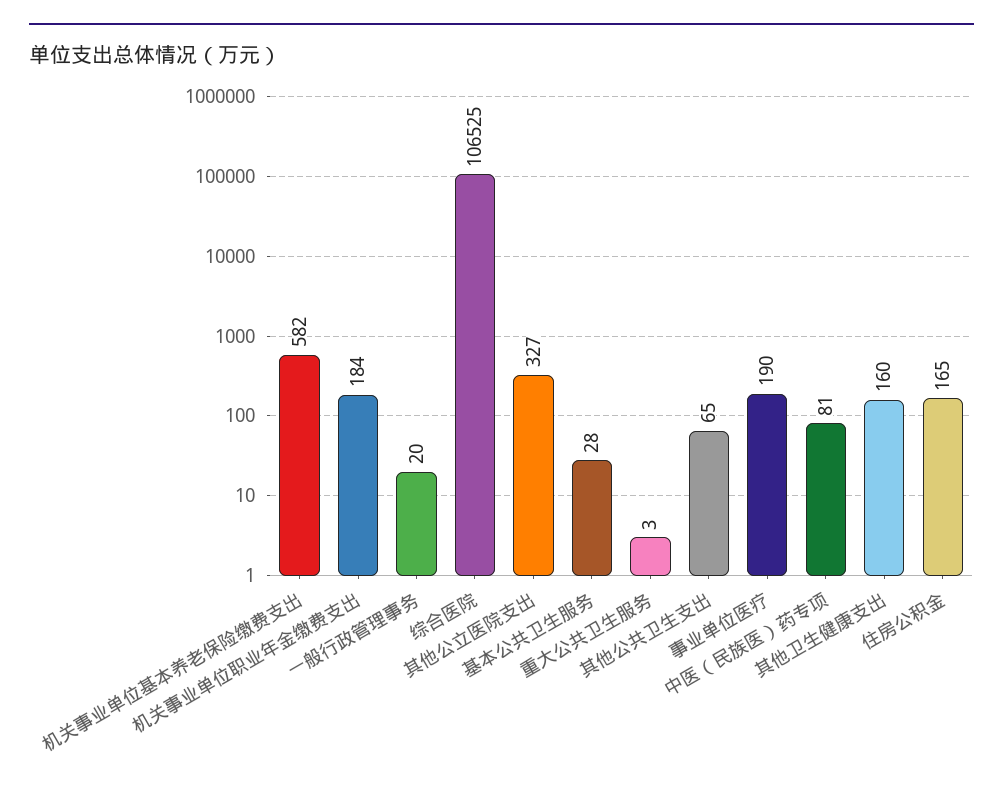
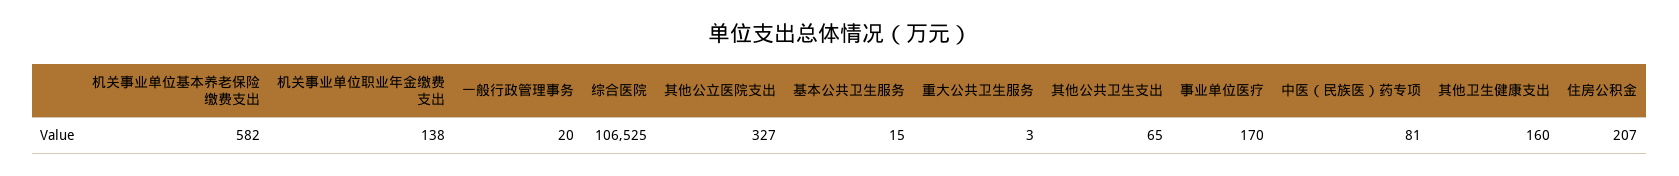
  {
    "机关事业单位基本养老保险缴费支出": 582,
-   "机关事业单位职业年金缴费支出": 184,
+   "机关事业单位职业年金缴费支出": 138,
    "一般行政管理事务": 20,
    "综合医院": 106525,
    "其他公立医院支出": 327,
-   "基本公共卫生服务": 28,
+   "基本公共卫生服务": 15,
    "重大公共卫生服务": 3,
    "其他公共卫生支出": 65,
-   "事业单位医疗": 190,
+   "事业单位医疗": 170,
    "中医（民族医）药专项": 81,
    "其他卫生健康支出": 160,
-   "住房公积金": 165
+   "住房公积金": 207
  }

